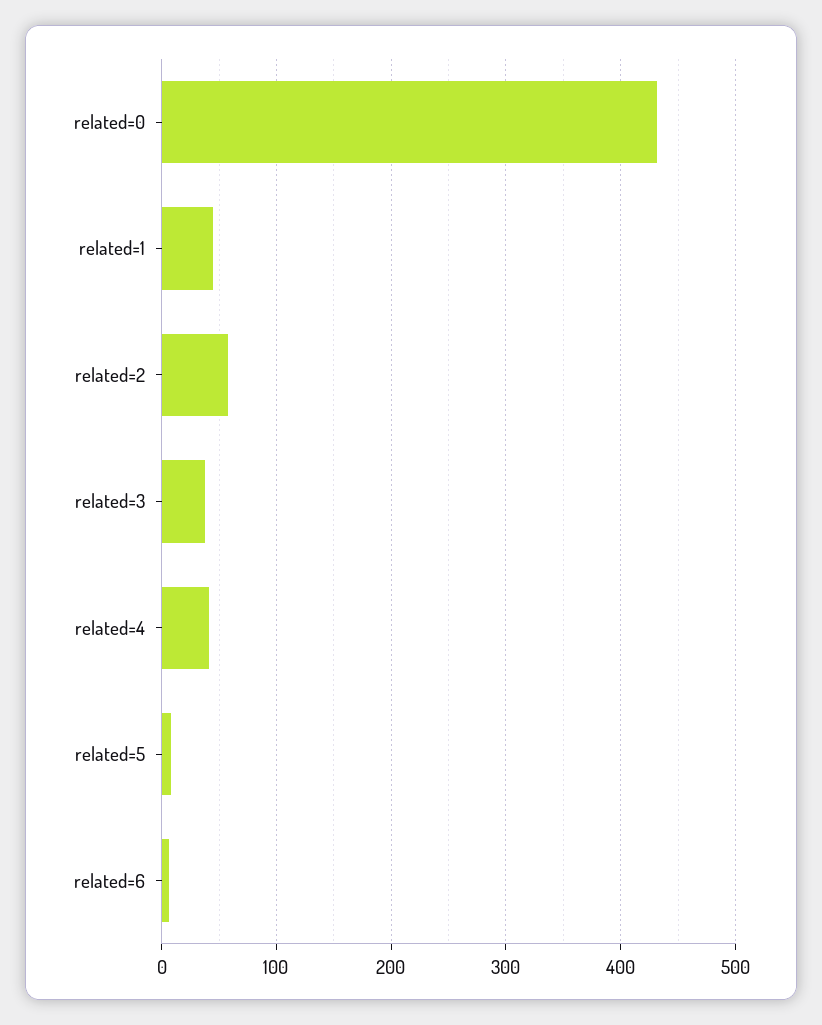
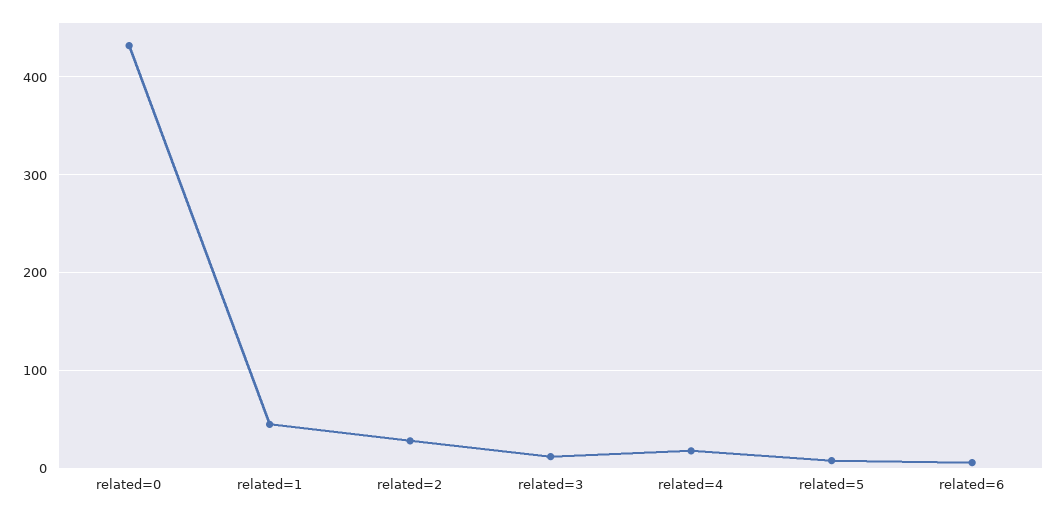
  {
    "related=0": 430,
    "related=1": 50,
-   "related=2": 60,
+   "related=2": 30,
-   "related=3": 40,
+   "related=3": 10,
-   "related=4": 40,
+   "related=4": 20,
    "related=5": 10,
    "related=6": 10
  }

